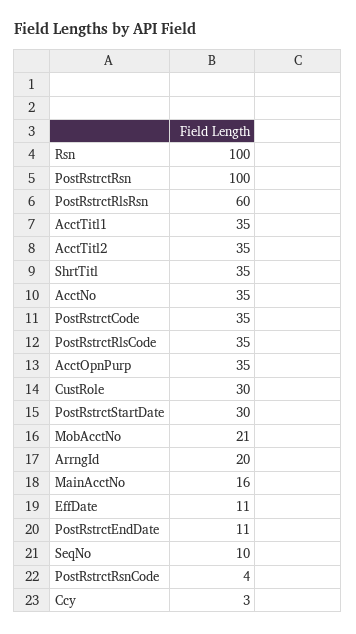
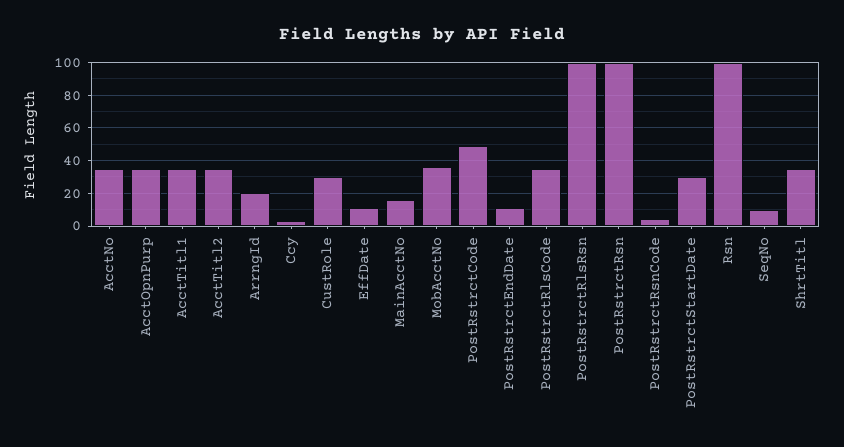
  {
    "Rsn": 100,
    "PostRstrctRsn": 100,
-   "PostRstrctRlsRsn": 60,
+   "PostRstrctRlsRsn": 100,
    "AcctTitl1": 35,
    "AcctTitl2": 35,
    "ShrtTitl": 35,
    "AcctNo": 35,
-   "PostRstrctCode": 35,
+   "PostRstrctCode": 50,
    "PostRstrctRlsCode": 35,
    "AcctOpnPurp": 35,
    "CustRole": 30,
    "PostRstrctStartDate": 30,
-   "MobAcctNo": 21,
+   "MobAcctNo": 35,
    "ArrngId": 20,
    "MainAcctNo": 16,
    "EffDate": 11,
    "PostRstrctEndDate": 11,
    "SeqNo": 10,
    "PostRstrctRsnCode": 4,
    "Ccy": 3
  }

